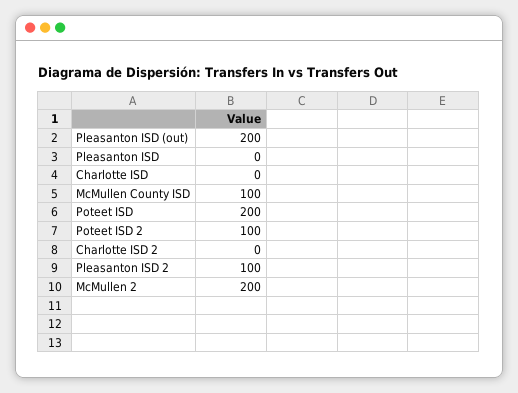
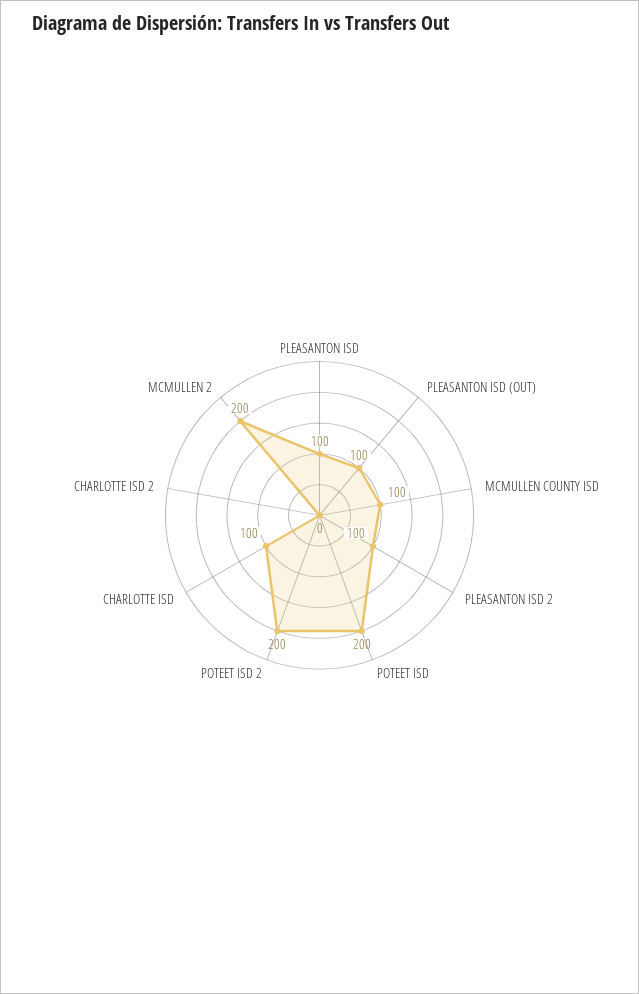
  {
-   "Pleasanton ISD (out)": 200,
+   "Pleasanton ISD (out)": 100,
-   "Pleasanton ISD": 0,
+   "Pleasanton ISD": 100,
-   "Charlotte ISD": 0,
+   "Charlotte ISD": 100,
    "McMullen County ISD": 100,
    "Poteet ISD": 200,
-   "Poteet ISD 2": 100,
+   "Poteet ISD 2": 200,
    "Charlotte ISD 2": 0,
    "Pleasanton ISD 2": 100,
    "McMullen 2": 200
  }

